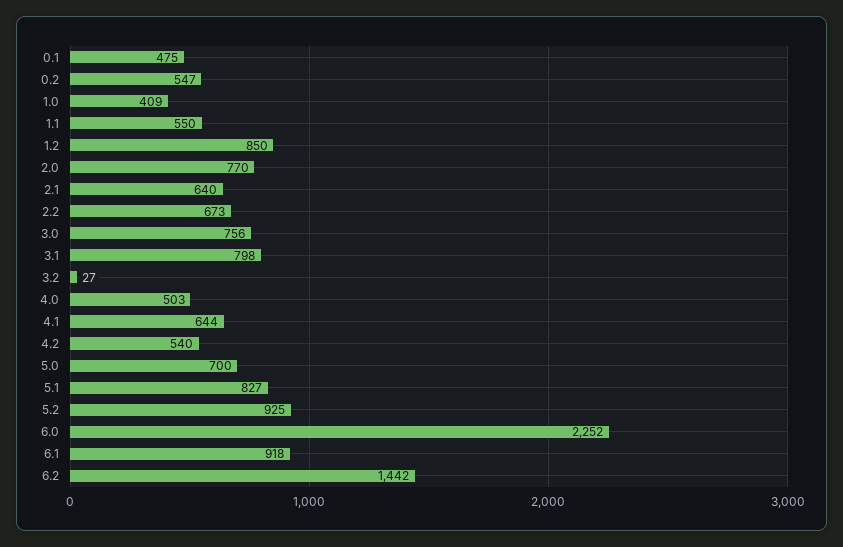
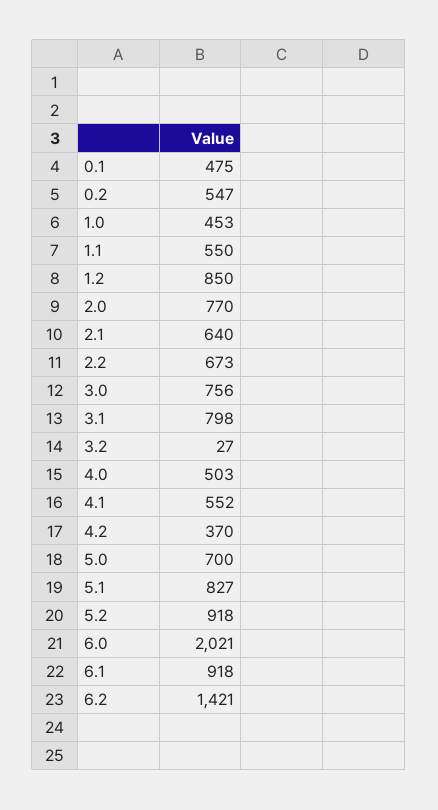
  {
    "0.1": 475,
    "0.2": 547,
-   "1.0": 409,
+   "1.0": 453,
    "1.1": 550,
    "1.2": 850,
    "2.0": 770,
    "2.1": 640,
    "2.2": 673,
    "3.0": 756,
    "3.1": 798,
    "3.2": 27,
    "4.0": 503,
-   "4.1": 644,
+   "4.1": 552,
-   "4.2": 540,
+   "4.2": 370,
    "5.0": 700,
    "5.1": 827,
-   "5.2": 925,
+   "5.2": 918,
-   "6.0": 2252,
+   "6.0": 2021,
    "6.1": 918,
-   "6.2": 1442
+   "6.2": 1421
  }

